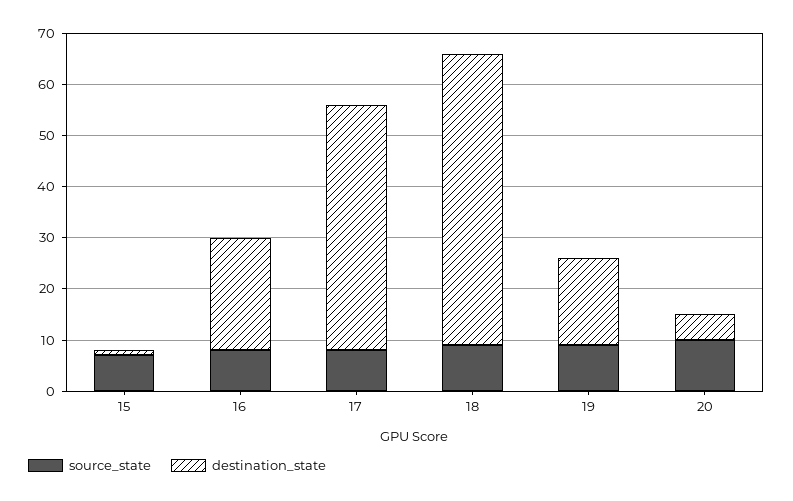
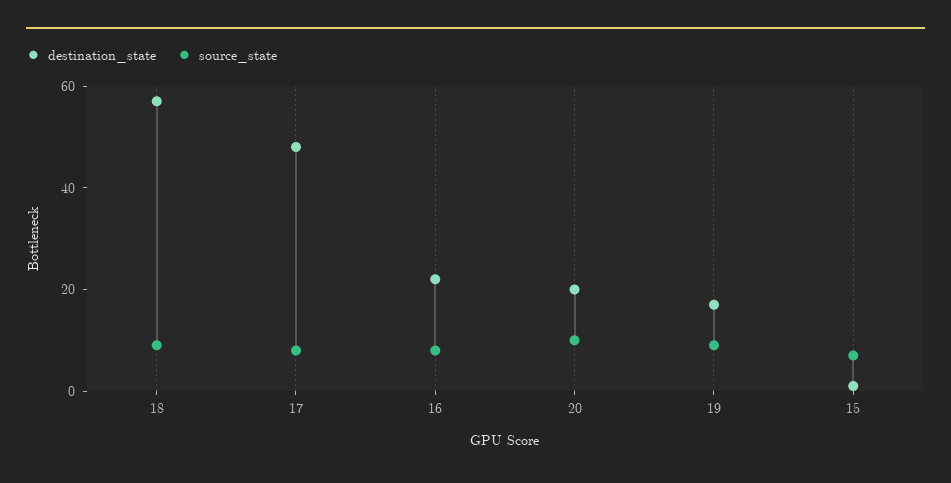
  {
    "source_state": {
      "15": 5,
      "16": 10,
      "17": 10,
      "18": 10,
      "19": 10,
      "20": 10
    },
    "destination_state": {
      "15": 0,
      "16": 20,
      "17": 50,
      "18": 55,
      "19": 15,
-     "20": 5
+     "20": 20
    }
  }

